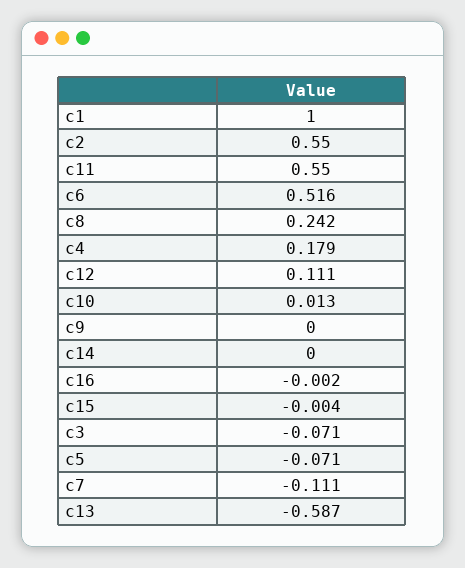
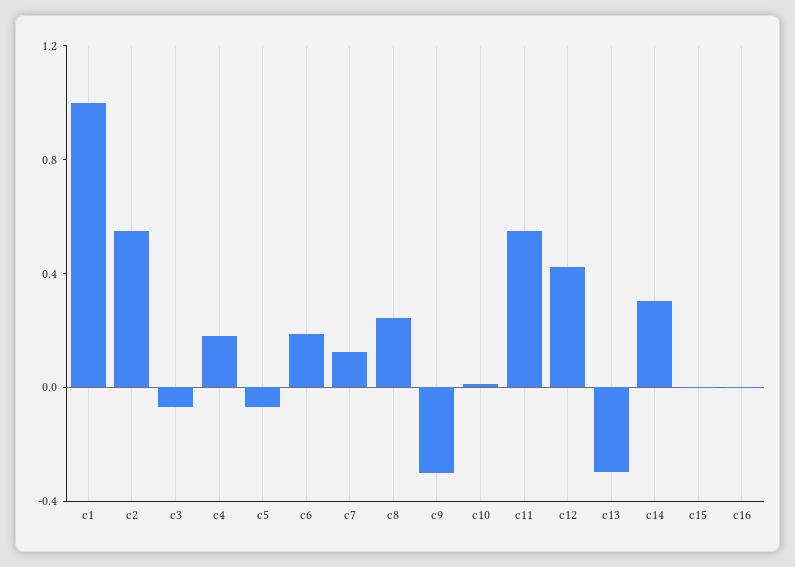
  {
    "c1": 1,
    "c2": 0.55,
    "c11": 0.55,
-   "c6": 0.516,
+   "c6": 0.2,
    "c8": 0.242,
    "c4": 0.179,
-   "c12": 0.111,
+   "c12": 0.4,
    "c10": 0.013,
-   "c9": 0,
+   "c9": -0.3,
-   "c14": 0,
+   "c14": 0.3,
    "c16": -0.002,
    "c15": -0.004,
    "c3": -0.071,
    "c5": -0.071,
-   "c7": -0.111,
+   "c7": 0.1,
-   "c13": -0.587
+   "c13": -0.3
  }

